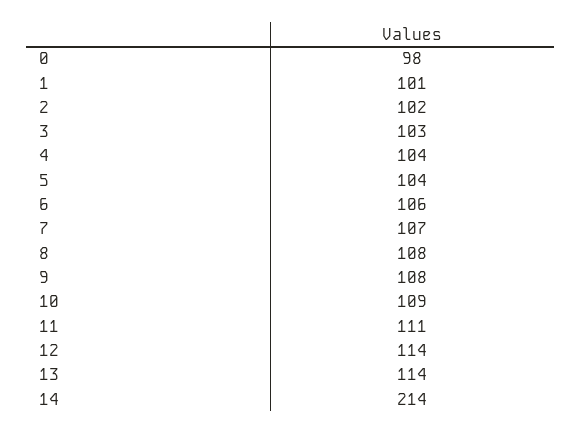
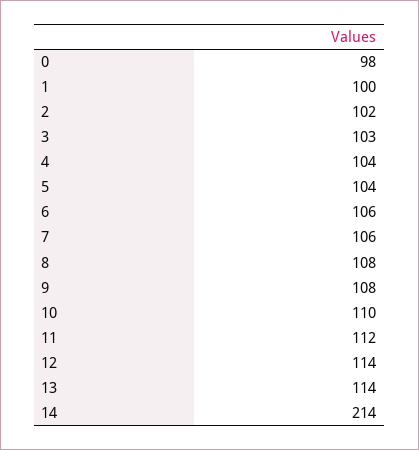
  {
    "0": 98,
-   "1": 101,
+   "1": 100,
    "2": 102,
    "3": 103,
    "4": 104,
    "5": 104,
    "6": 106,
-   "7": 107,
+   "7": 106,
    "8": 108,
    "9": 108,
-   "10": 109,
+   "10": 110,
-   "11": 111,
+   "11": 112,
    "12": 114,
    "13": 114,
    "14": 214
  }

